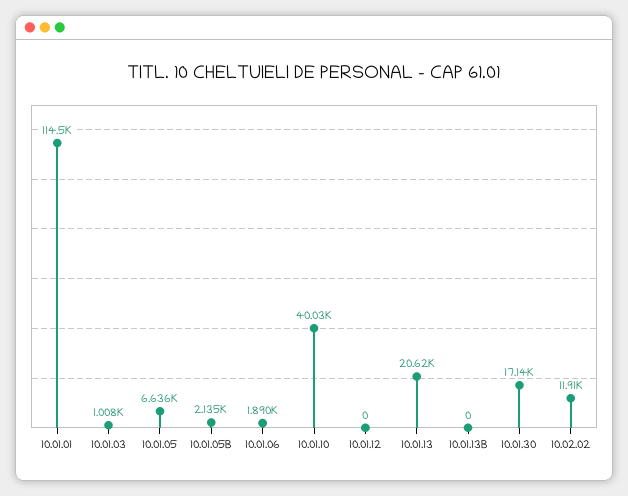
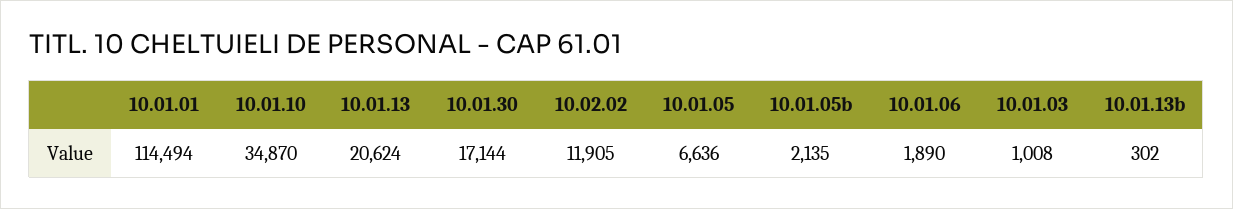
  {
    "10.01.01": 114494,
    "10.01.03": 1008,
    "10.01.05": 6636,
    "10.01.05B": 2135,
    "10.01.06": 1890,
-   "10.01.10": 40030,
+   "10.01.10": 34870,
-   "10.01.12": 0,
    "10.01.13": 20624,
-   "10.01.13B": 0,
+   "10.01.13B": 302,
    "10.01.30": 17144,
    "10.02.02": 11905
  }

